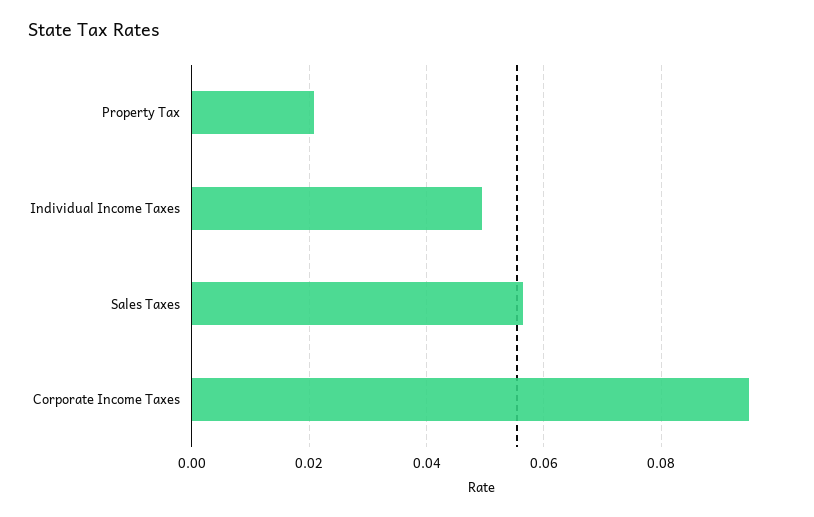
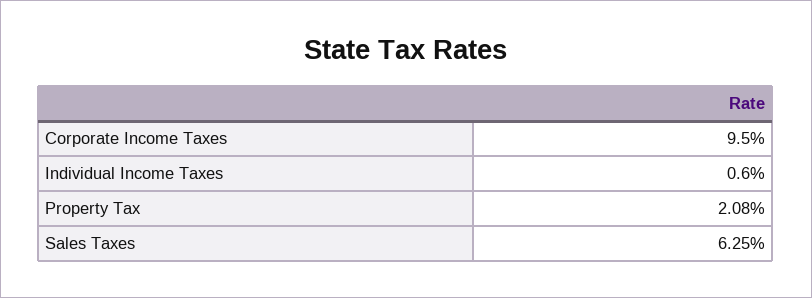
  {
    "Property Tax": 0.0208,
-   "Individual Income Taxes": 0.05,
+   "Individual Income Taxes": 0.006,
-   "Sales Taxes": 0.056,
+   "Sales Taxes": 0.0625,
    "Corporate Income Taxes": 0.095
  }

